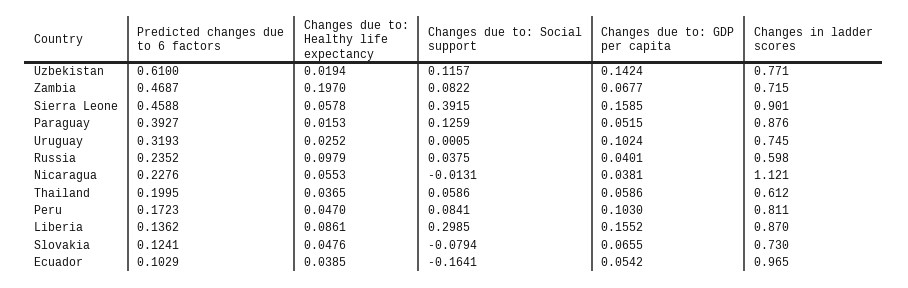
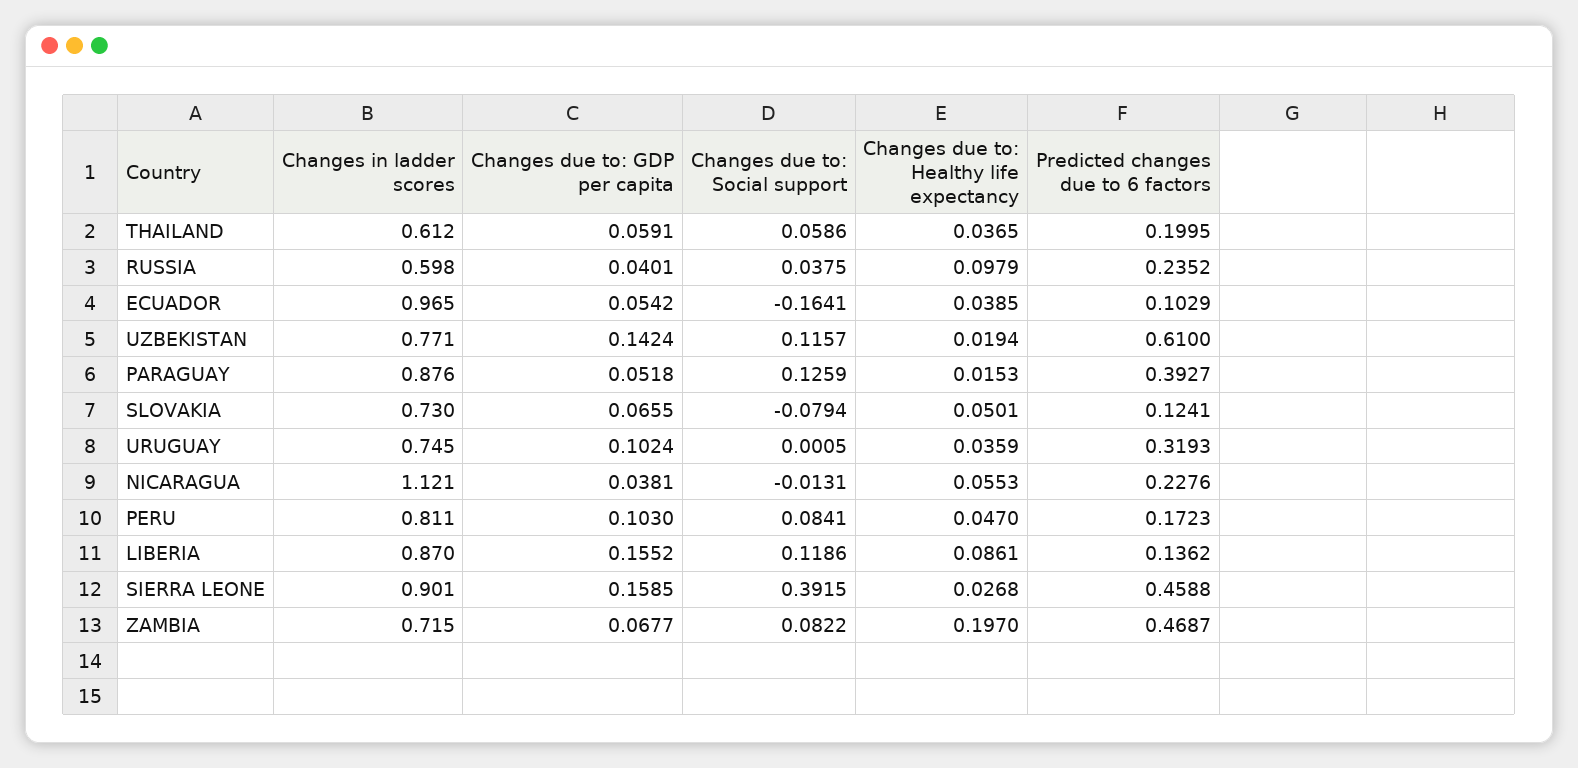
  {
    "Predicted changes due to 6 factors": {
      "Uzbekistan": 0.61,
      "Zambia": 0.4687,
      "Sierra Leone": 0.4588,
      "Paraguay": 0.3927,
      "Uruguay": 0.3193,
      "Russia": 0.2352,
      "Nicaragua": 0.2276,
      "Thailand": 0.1995,
      "Peru": 0.1723,
      "Liberia": 0.1362,
      "Slovakia": 0.1241,
      "Ecuador": 0.1029
    },
    "Changes due to: Healthy life expectancy": {
      "Uzbekistan": 0.0194,
      "Zambia": 0.197,
-     "Sierra Leone": 0.0578,
+     "Sierra Leone": 0.0268,
      "Paraguay": 0.0153,
-     "Uruguay": 0.0252,
+     "Uruguay": 0.0359,
      "Russia": 0.0979,
      "Nicaragua": 0.0553,
      "Thailand": 0.0365,
      "Peru": 0.047,
      "Liberia": 0.0861,
-     "Slovakia": 0.0476,
+     "Slovakia": 0.0501,
      "Ecuador": 0.0385
    },
    "Changes due to: Social support": {
      "Uzbekistan": 0.1157,
      "Zambia": 0.0822,
      "Sierra Leone": 0.3915,
      "Paraguay": 0.1259,
      "Uruguay": 0.0005,
      "Russia": 0.0375,
      "Nicaragua": -0.0131,
      "Thailand": 0.0586,
      "Peru": 0.0841,
-     "Liberia": 0.2985,
+     "Liberia": 0.1186,
      "Slovakia": -0.0794,
      "Ecuador": -0.1641
    },
    "Changes due to: GDP per capita": {
      "Uzbekistan": 0.1424,
      "Zambia": 0.0677,
      "Sierra Leone": 0.1585,
-     "Paraguay": 0.0515,
+     "Paraguay": 0.0518,
      "Uruguay": 0.1024,
      "Russia": 0.0401,
      "Nicaragua": 0.0381,
-     "Thailand": 0.0586,
+     "Thailand": 0.0591,
      "Peru": 0.103,
      "Liberia": 0.1552,
      "Slovakia": 0.0655,
      "Ecuador": 0.0542
    },
    "Changes in ladder scores": {
      "Uzbekistan": 0.771,
      "Zambia": 0.715,
      "Sierra Leone": 0.901,
      "Paraguay": 0.876,
      "Uruguay": 0.745,
      "Russia": 0.598,
      "Nicaragua": 1.121,
      "Thailand": 0.612,
      "Peru": 0.811,
      "Liberia": 0.87,
      "Slovakia": 0.73,
      "Ecuador": 0.965
    }
  }

